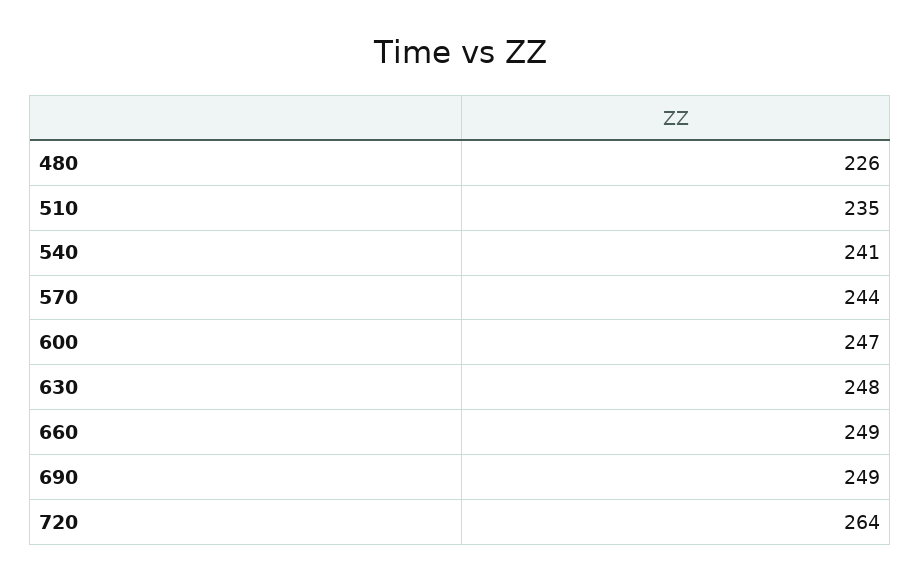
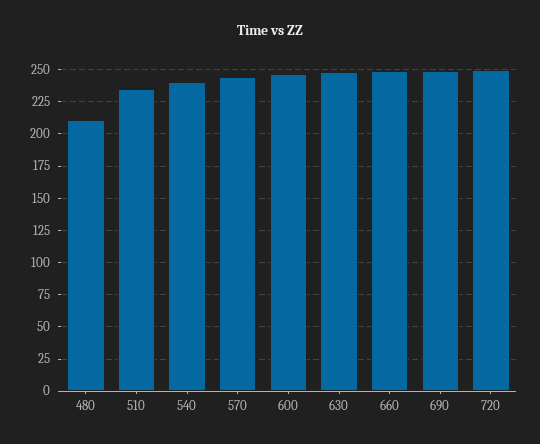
  {
-   "480": 226,
+   "480": 210,
    "510": 235,
    "540": 241,
    "570": 244,
    "600": 247,
    "630": 248,
    "660": 249,
    "690": 249,
-   "720": 264
+   "720": 250
  }

